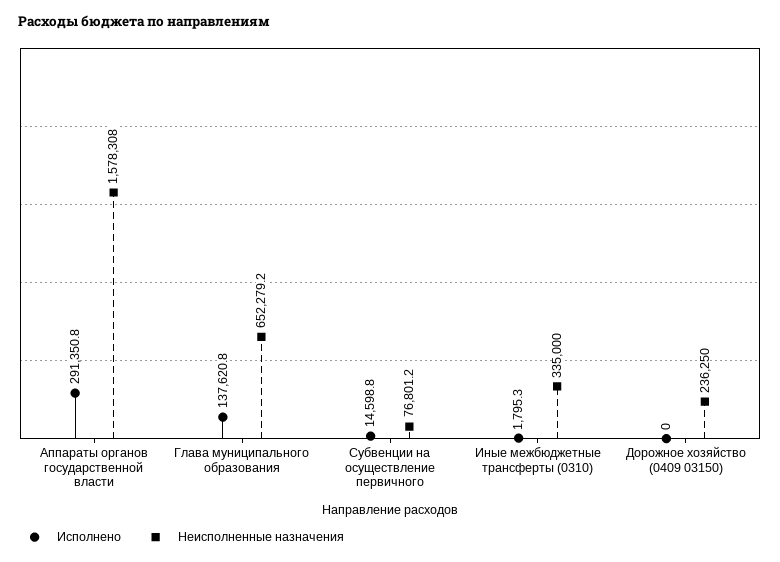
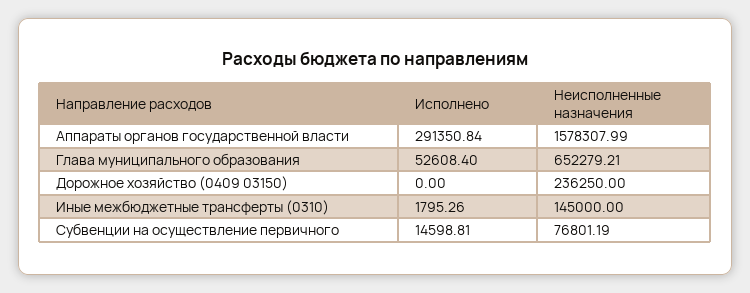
  {
    "Исполнено": {
      "Аппараты органов государственной власти": 291350.84,
-     "Глава муниципального образования": 137620.8,
+     "Глава муниципального образования": 52608.4,
      "Субвенции на осуществление первичного": 14598.81,
      "Иные межбюджетные трансферты (0310)": 1795.26,
      "Дорожное хозяйство (0409 03150)": 0
    },
    "Неисполненные назначения": {
      "Аппараты органов государственной власти": 1578307.99,
      "Глава муниципального образования": 652279.21,
      "Субвенции на осуществление первичного": 76801.19,
-     "Иные межбюджетные трансферты (0310)": 335000,
+     "Иные межбюджетные трансферты (0310)": 145000,
      "Дорожное хозяйство (0409 03150)": 236250
    }
  }

